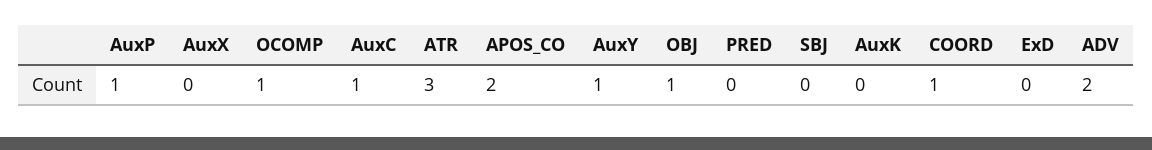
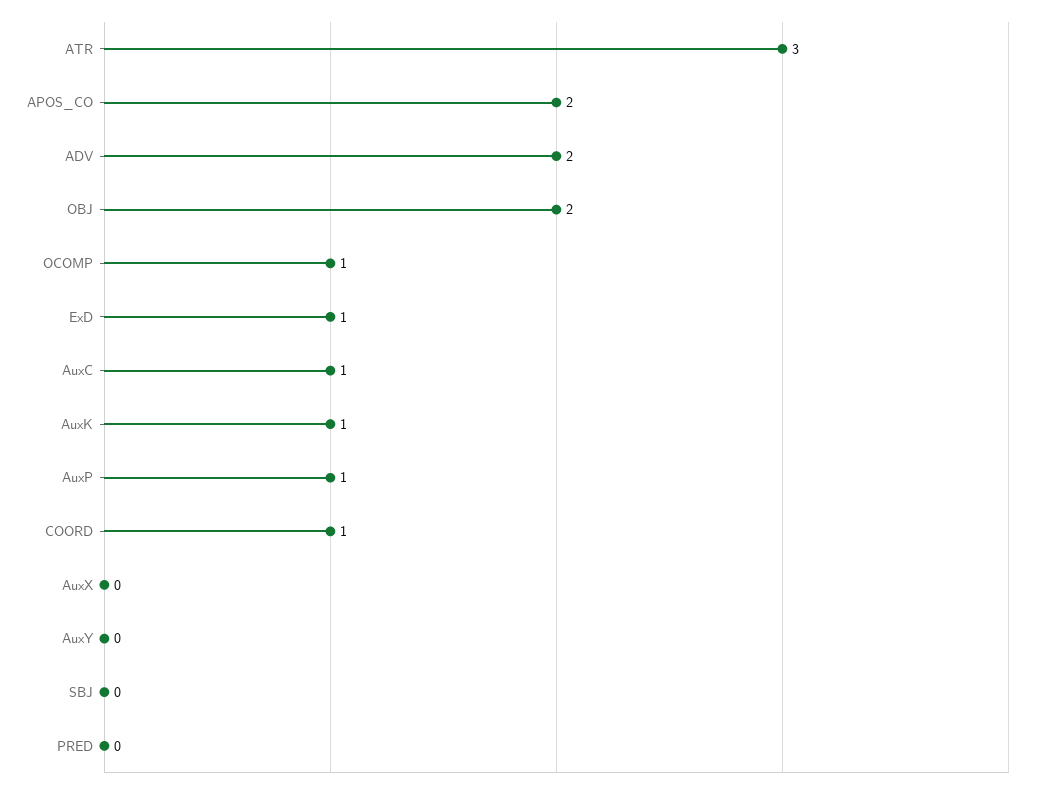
  {
    "AuxP": 1,
    "AuxX": 0,
    "OCOMP": 1,
    "AuxC": 1,
    "ATR": 3,
    "APOS_CO": 2,
-   "AuxY": 1,
+   "AuxY": 0,
-   "OBJ": 1,
+   "OBJ": 2,
    "PRED": 0,
    "SBJ": 0,
-   "AuxK": 0,
+   "AuxK": 1,
    "COORD": 1,
-   "ExD": 0,
+   "ExD": 1,
    "ADV": 2
  }

